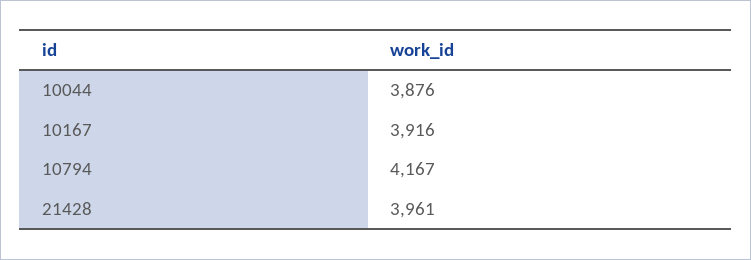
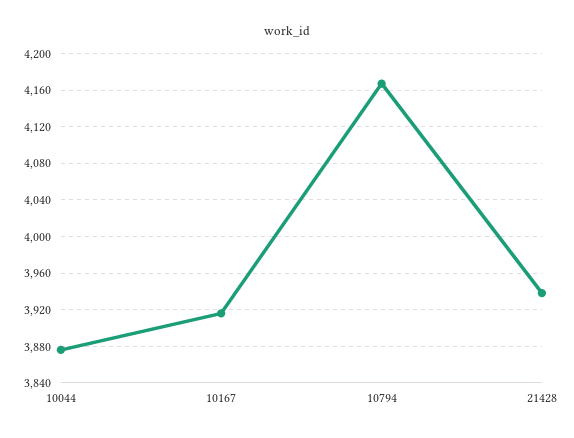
  {
    "10044": 3876,
    "10167": 3916,
    "10794": 4167,
-   "21428": 3961
+   "21428": 3940
  }

